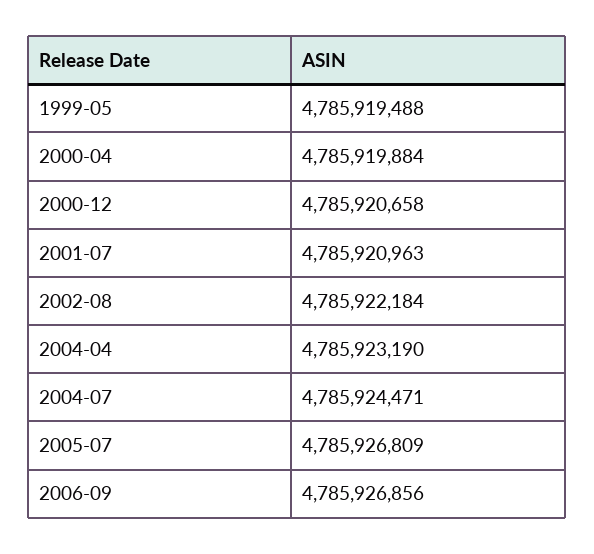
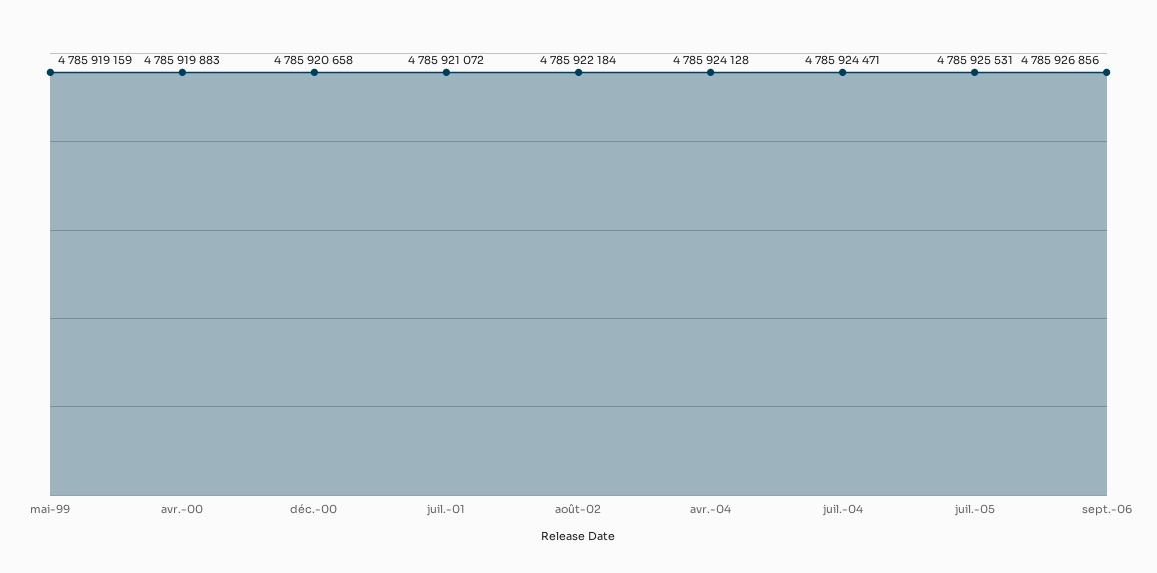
  {
-   "1999-05": 4785919488,
+   "1999-05": 4785919159,
-   "2000-04": 4785919884,
+   "2000-04": 4785919883,
    "2000-12": 4785920658,
-   "2001-07": 4785920963,
+   "2001-07": 4785921072,
    "2002-08": 4785922184,
-   "2004-04": 4785923190,
+   "2004-04": 4785924128,
    "2004-07": 4785924471,
-   "2005-07": 4785926809,
+   "2005-07": 4785925531,
    "2006-09": 4785926856
  }

